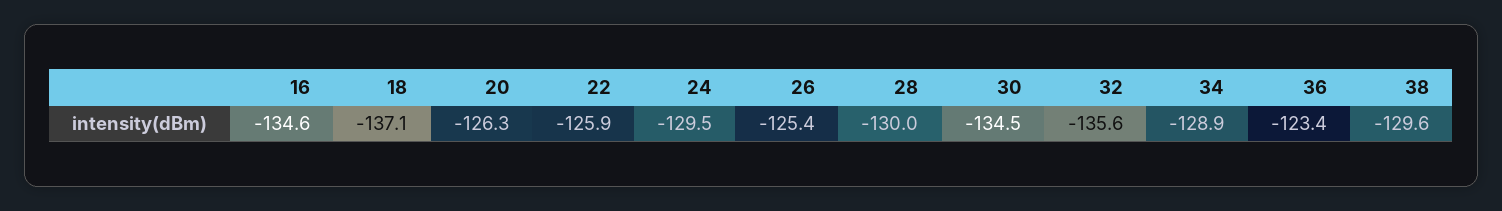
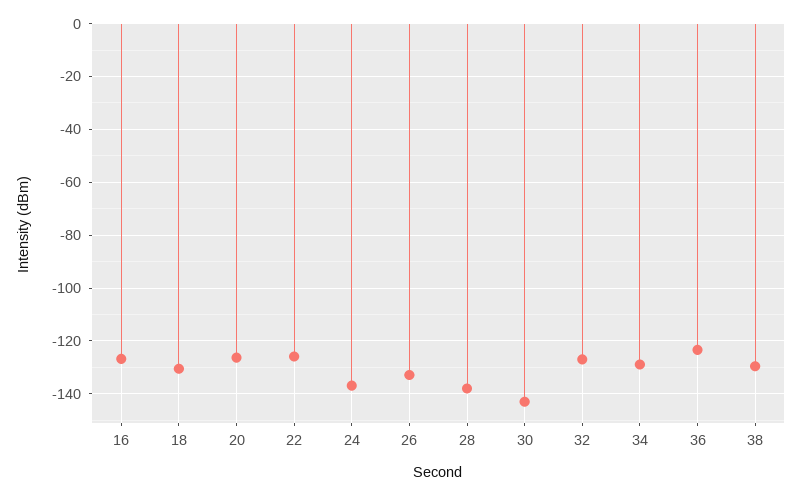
  {
-   "16": -134.6,
+   "16": -127.5,
-   "18": -137.1,
+   "18": -130,
    "20": -126.3,
    "22": -125.9,
-   "24": -129.5,
+   "24": -137.5,
-   "26": -125.4,
+   "26": -132.5,
-   "28": -130,
+   "28": -137.5,
-   "30": -134.5,
+   "30": -142.5,
-   "32": -135.6,
+   "32": -127.5,
    "34": -128.9,
    "36": -123.4,
    "38": -129.6
  }

